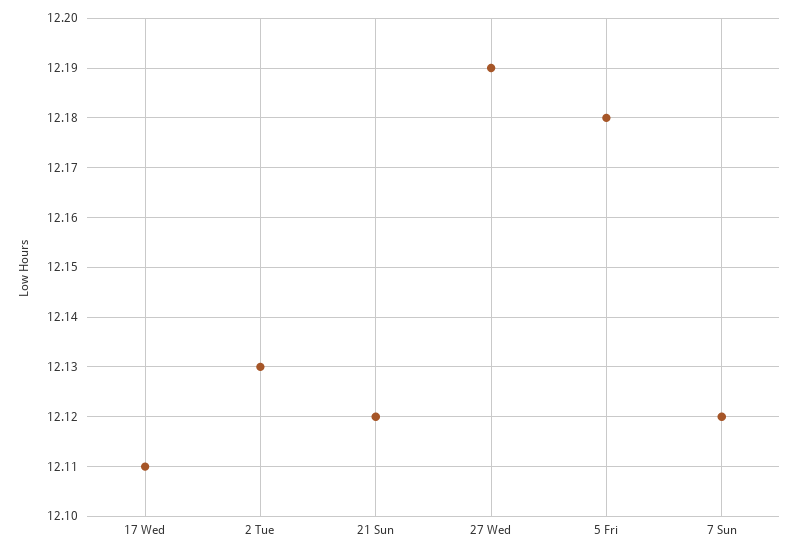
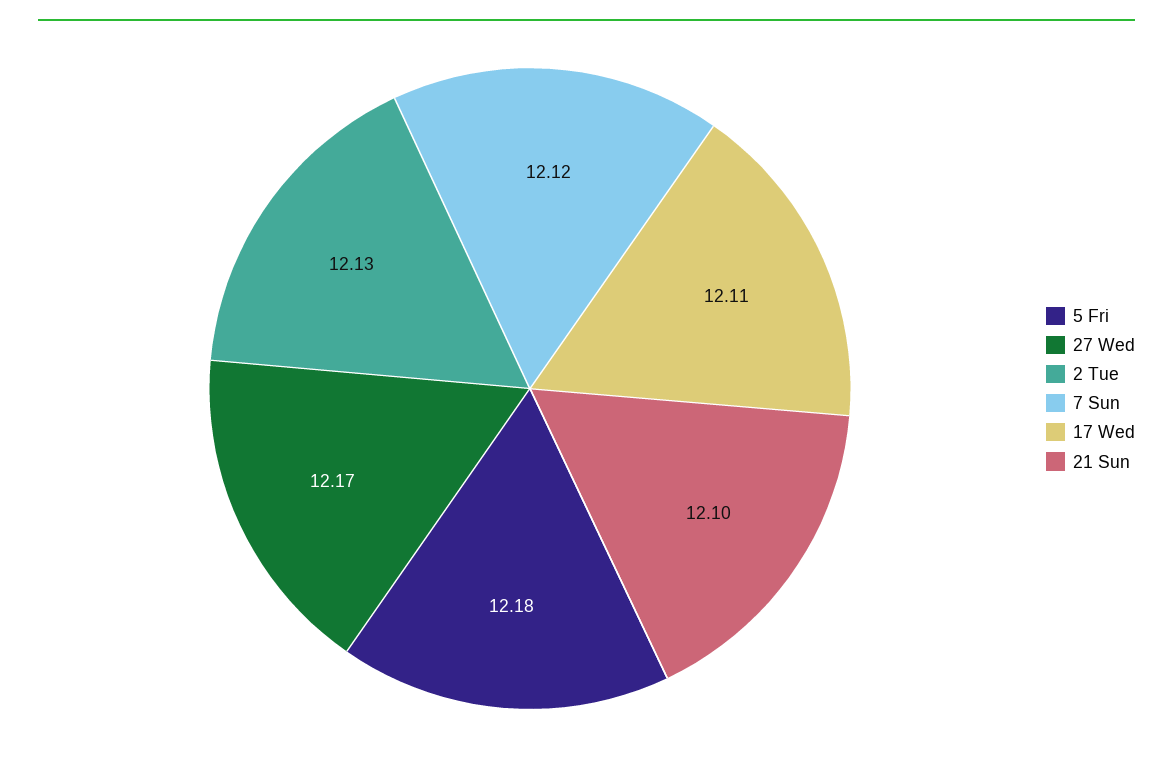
  {
    "17 Wed": 12.11,
    "2 Tue": 12.13,
-   "21 Sun": 12.12,
+   "21 Sun": 12.1,
-   "27 Wed": 12.19,
+   "27 Wed": 12.17,
    "5 Fri": 12.18,
    "7 Sun": 12.12
  }

